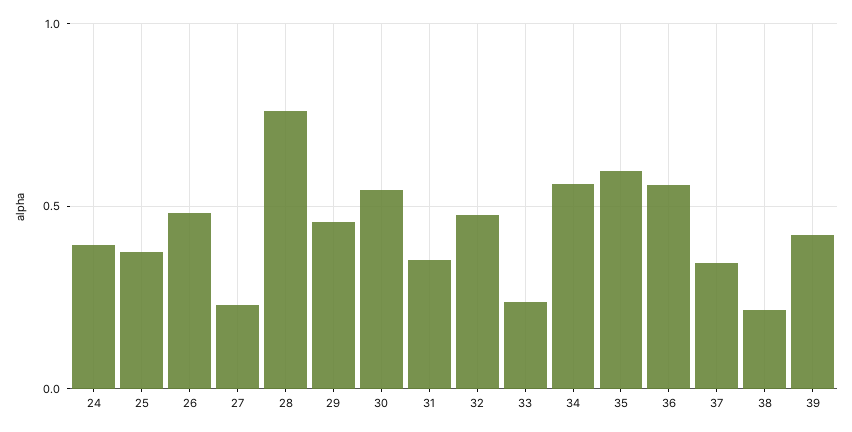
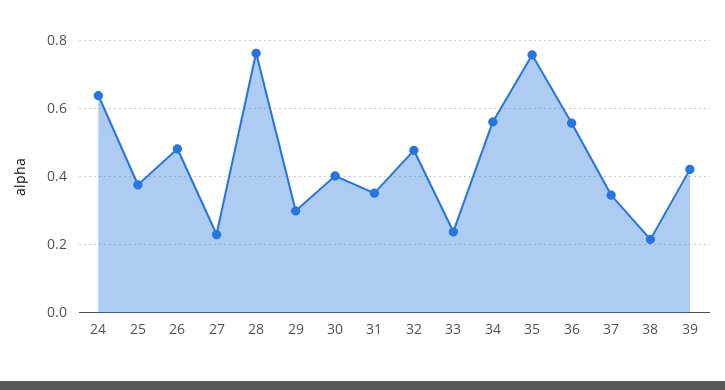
  {
-   "24": 0.4,
+   "24": 0.64,
    "25": 0.38,
    "26": 0.48,
    "27": 0.22,
    "28": 0.76,
-   "29": 0.45,
+   "29": 0.3,
-   "30": 0.55,
+   "30": 0.4,
    "31": 0.36,
    "32": 0.48,
    "33": 0.24,
    "34": 0.56,
-   "35": 0.6,
+   "35": 0.76,
    "36": 0.56,
    "37": 0.34,
    "38": 0.22,
    "39": 0.42
  }

